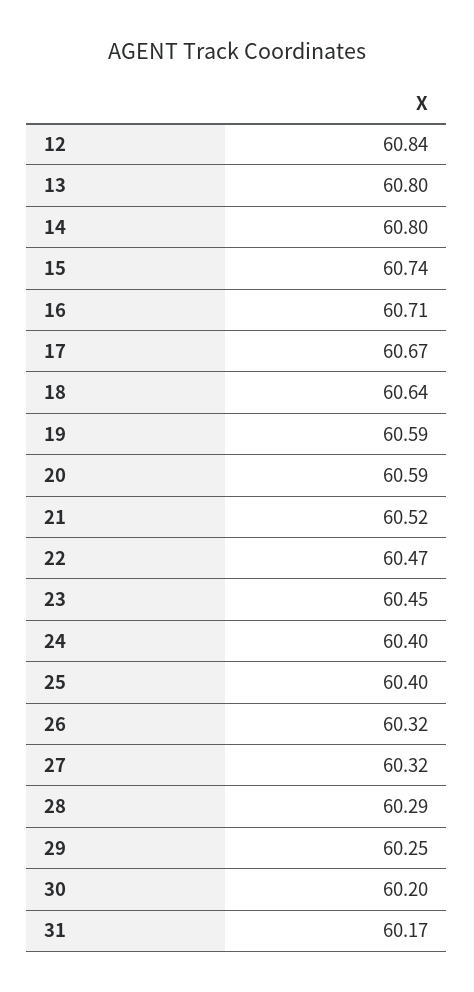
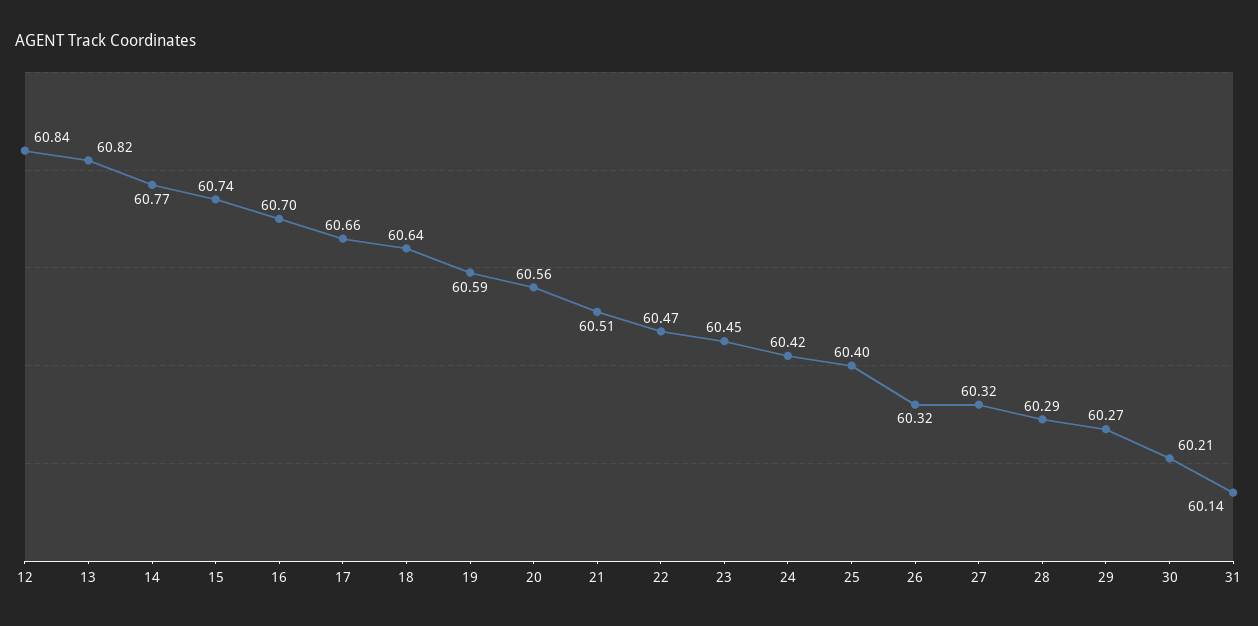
  {
    "12": 60.84,
-   "13": 60.8,
+   "13": 60.82,
-   "14": 60.8,
+   "14": 60.77,
    "15": 60.74,
-   "16": 60.71,
+   "16": 60.7,
-   "17": 60.67,
+   "17": 60.66,
    "18": 60.64,
    "19": 60.59,
-   "20": 60.59,
+   "20": 60.56,
-   "21": 60.52,
+   "21": 60.51,
    "22": 60.47,
    "23": 60.45,
-   "24": 60.4,
+   "24": 60.42,
    "25": 60.4,
    "26": 60.32,
    "27": 60.32,
    "28": 60.29,
-   "29": 60.25,
+   "29": 60.27,
-   "30": 60.2,
+   "30": 60.21,
-   "31": 60.17
+   "31": 60.14
  }

